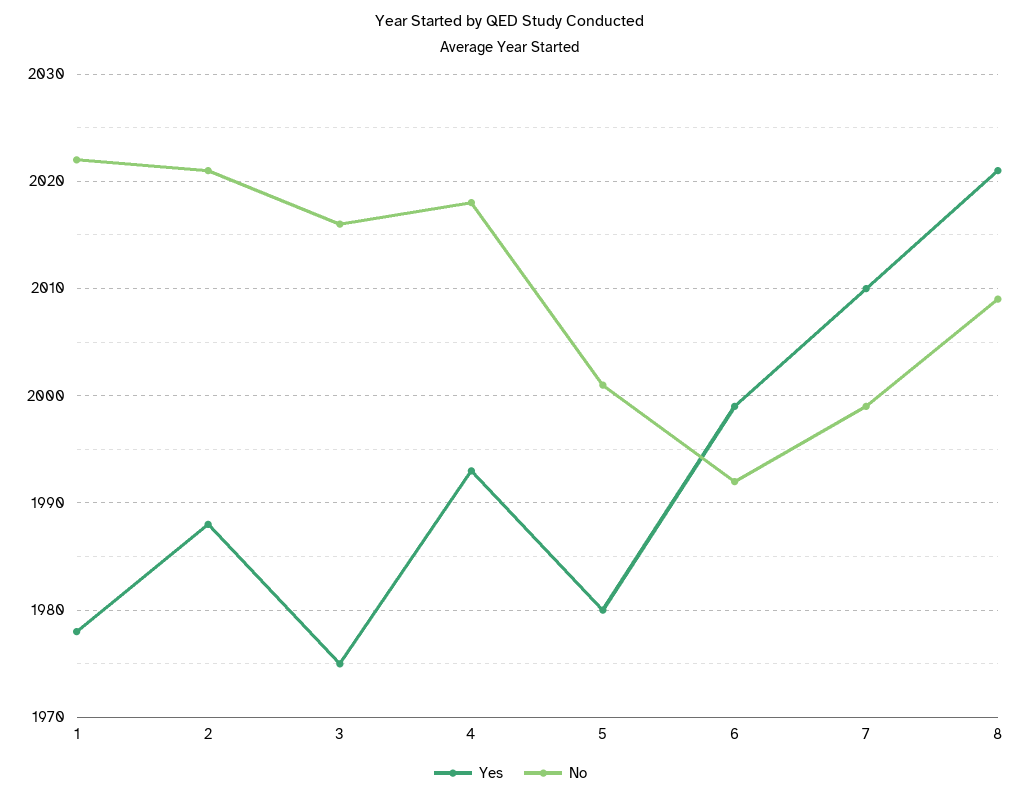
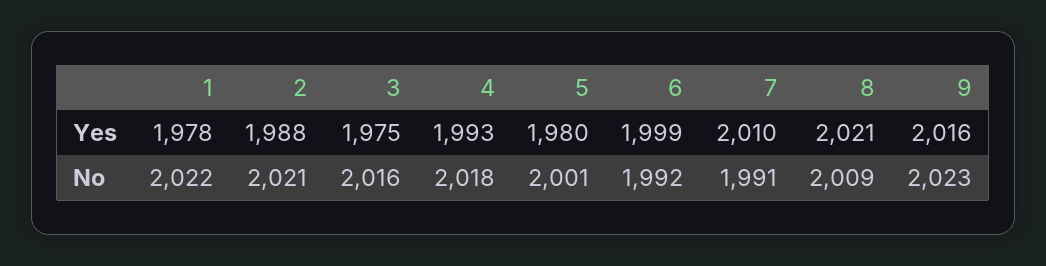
  {
    "Yes": {
      "1": 1978,
      "2": 1988,
      "3": 1975,
      "4": 1993,
      "5": 1980,
      "6": 1999,
      "7": 2010,
-     "8": 2021
+     "8": 2021,
+     "9": 2016
    },
    "No": {
      "1": 2022,
      "2": 2021,
      "3": 2016,
      "4": 2018,
      "5": 2001,
      "6": 1992,
-     "7": 1999,
+     "7": 1991,
-     "8": 2009
+     "8": 2009,
+     "9": 2023
    }
  }

